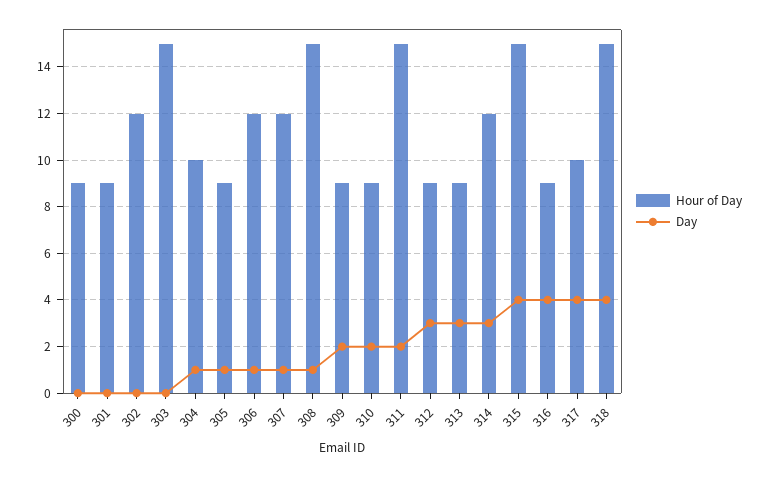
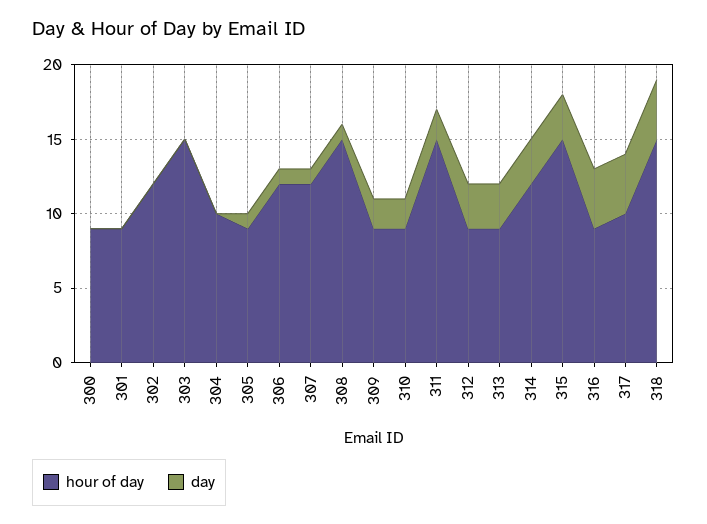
  {
    "Hour of Day": {
      "300": 9,
      "301": 9,
      "302": 12,
      "303": 15,
      "304": 10,
      "305": 9,
      "306": 12,
      "307": 12,
      "308": 15,
      "309": 9,
      "310": 9,
      "311": 15,
      "312": 9,
      "313": 9,
      "314": 12,
      "315": 15,
      "316": 9,
      "317": 10,
      "318": 15
    },
    "Day": {
      "300": 0,
      "301": 0,
      "302": 0,
      "303": 0,
-     "304": 1,
+     "304": 0,
      "305": 1,
      "306": 1,
      "307": 1,
      "308": 1,
      "309": 2,
      "310": 2,
      "311": 2,
      "312": 3,
      "313": 3,
      "314": 3,
-     "315": 4,
+     "315": 3,
      "316": 4,
      "317": 4,
      "318": 4
    }
  }

